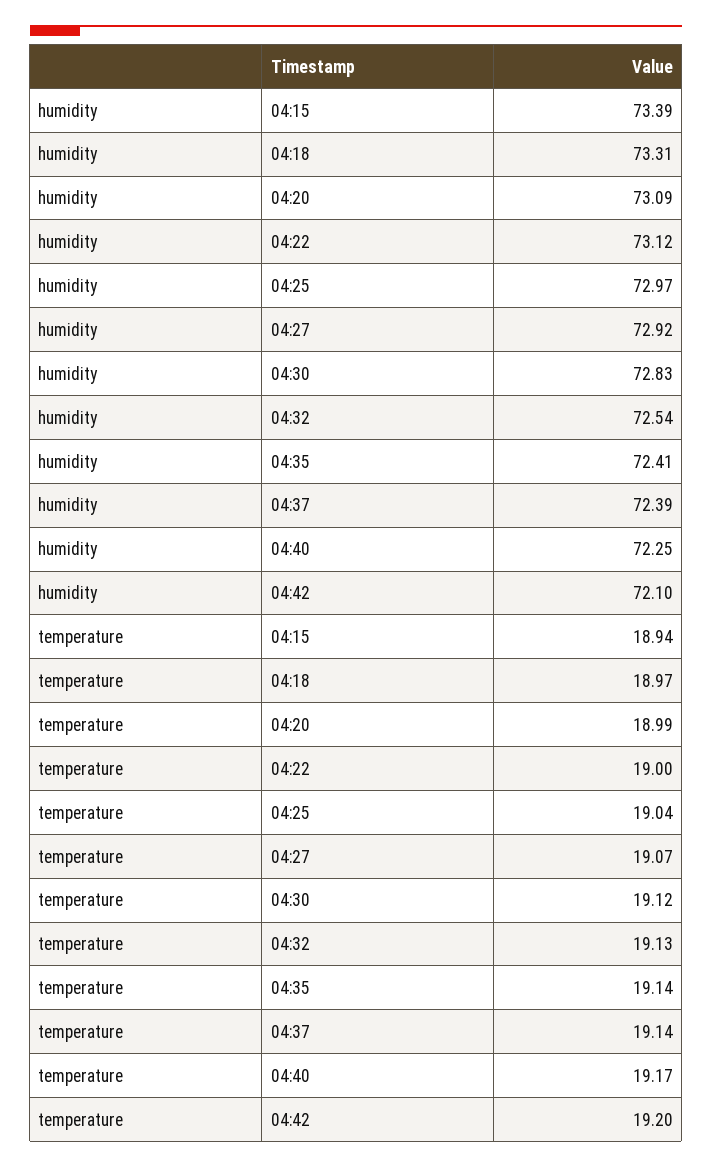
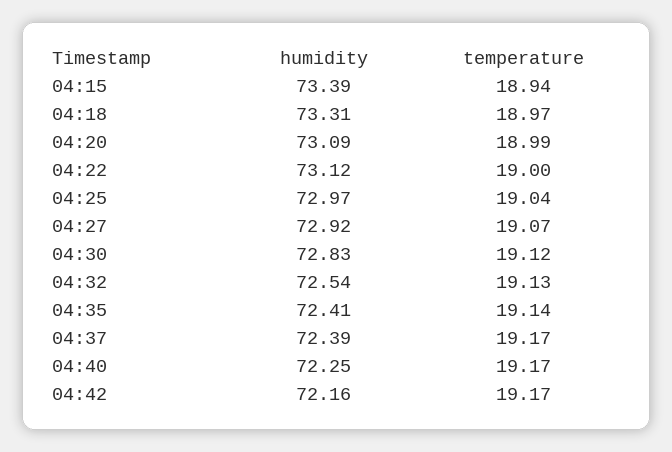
  {
    "humidity": {
      "04:15": 73.39,
      "04:18": 73.31,
      "04:20": 73.09,
      "04:22": 73.12,
      "04:25": 72.97,
      "04:27": 72.92,
      "04:30": 72.83,
      "04:32": 72.54,
      "04:35": 72.41,
      "04:37": 72.39,
      "04:40": 72.25,
-     "04:42": 72.1
+     "04:42": 72.16
    },
    "temperature": {
      "04:15": 18.94,
      "04:18": 18.97,
      "04:20": 18.99,
      "04:22": 19,
      "04:25": 19.04,
      "04:27": 19.07,
      "04:30": 19.12,
      "04:32": 19.13,
      "04:35": 19.14,
-     "04:37": 19.14,
+     "04:37": 19.17,
      "04:40": 19.17,
-     "04:42": 19.2
+     "04:42": 19.17
    }
  }

